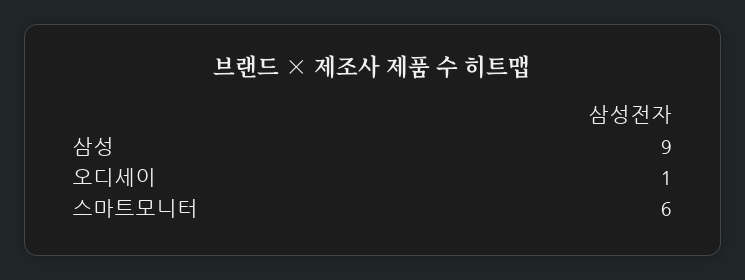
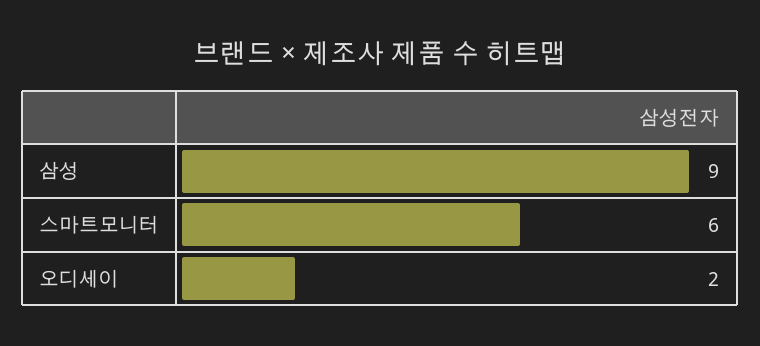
  {
    "삼성": 9,
-   "오디세이": 1,
+   "오디세이": 2,
    "스마트모니터": 6
  }

